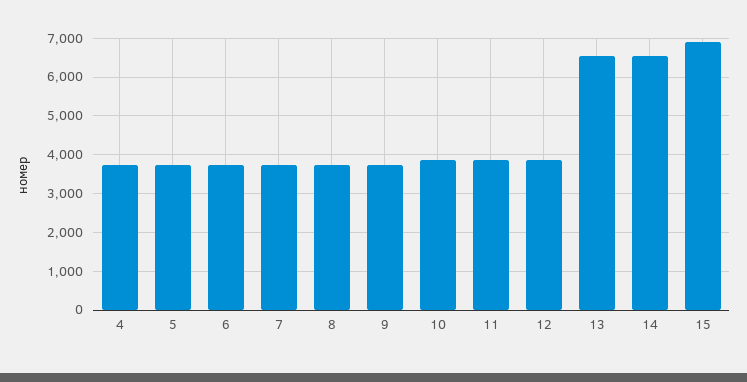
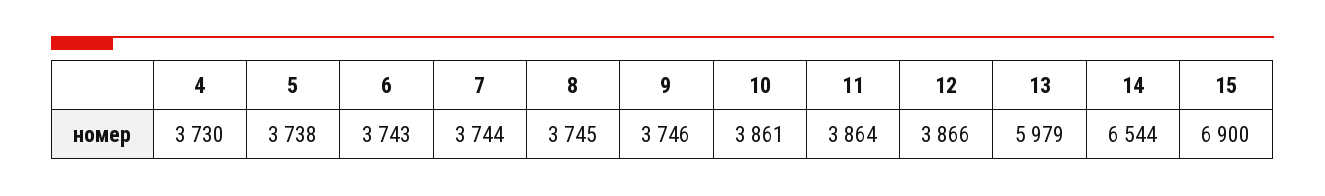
  {
    "4": 3730,
    "5": 3738,
    "6": 3743,
    "7": 3744,
    "8": 3745,
    "9": 3746,
    "10": 3861,
    "11": 3864,
    "12": 3866,
-   "13": 6600,
+   "13": 5979,
    "14": 6544,
    "15": 6900
  }

